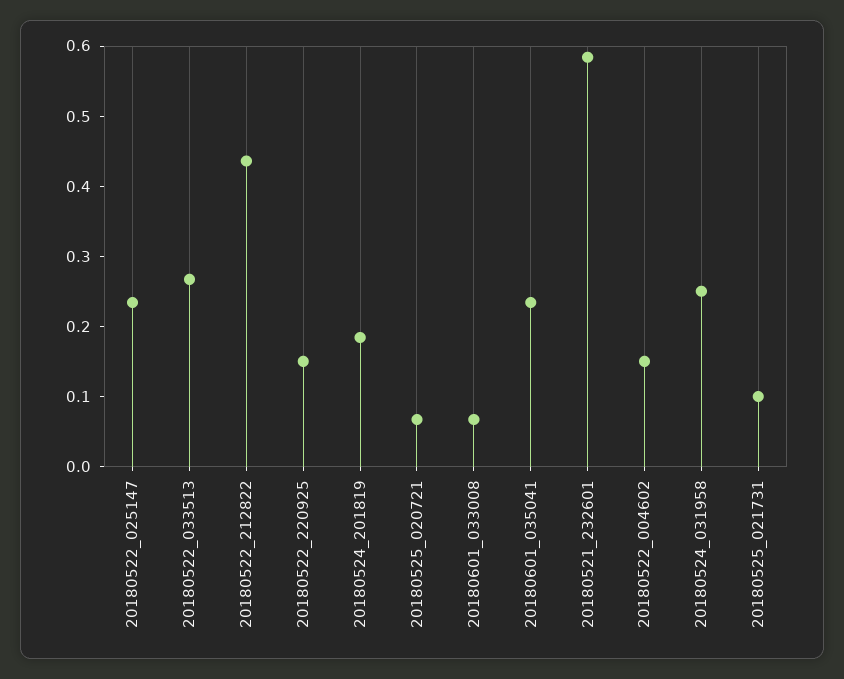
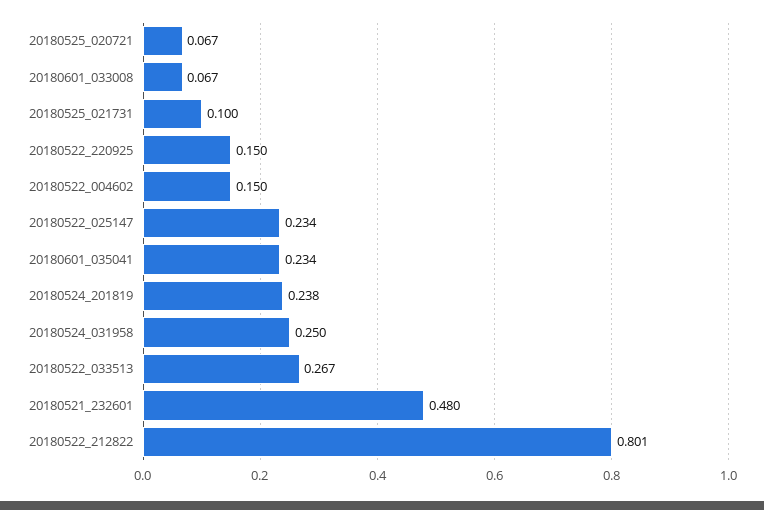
  {
    "20180522_025147": 0.234,
    "20180522_033513": 0.267,
-   "20180522_212822": 0.44,
+   "20180522_212822": 0.801,
    "20180522_220925": 0.15,
-   "20180524_201819": 0.18,
+   "20180524_201819": 0.238,
    "20180525_020721": 0.067,
    "20180601_033008": 0.067,
    "20180601_035041": 0.234,
-   "20180521_232601": 0.58,
+   "20180521_232601": 0.48,
    "20180522_004602": 0.15,
    "20180524_031958": 0.25,
    "20180525_021731": 0.1
  }

